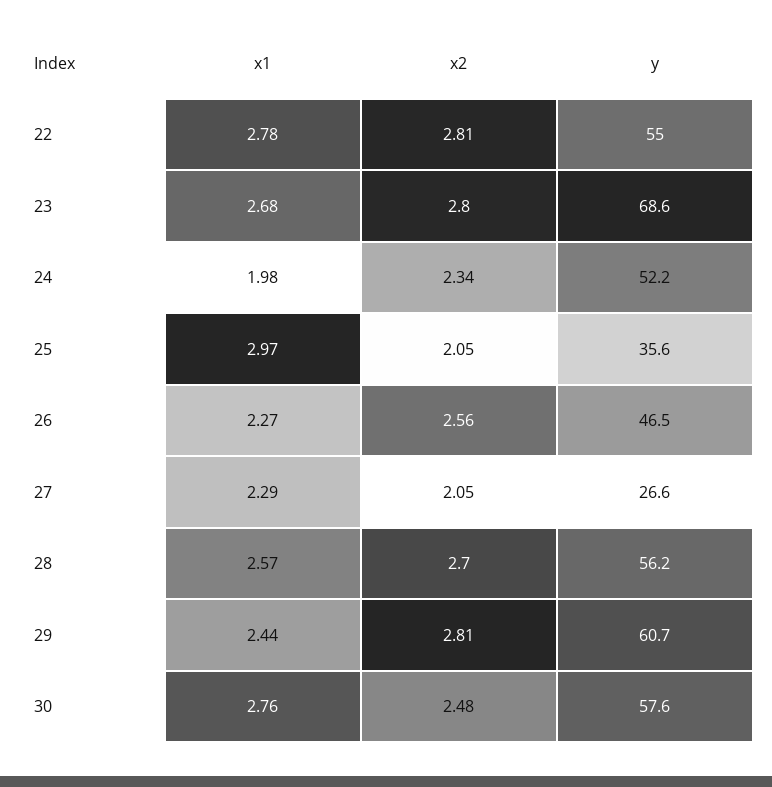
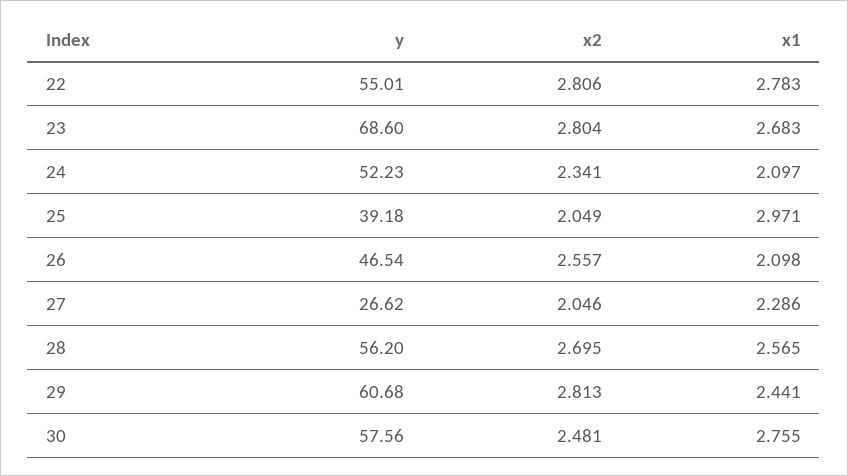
  {
    "x1": {
      "22": 2.783,
      "23": 2.683,
-     "24": 1.98,
+     "24": 2.097,
      "25": 2.971,
-     "26": 2.27,
+     "26": 2.098,
      "27": 2.286,
      "28": 2.565,
      "29": 2.441,
      "30": 2.755
    },
    "x2": {
      "22": 2.806,
      "23": 2.804,
      "24": 2.341,
      "25": 2.049,
      "26": 2.557,
      "27": 2.046,
      "28": 2.695,
      "29": 2.813,
      "30": 2.481
    },
    "y": {
      "22": 55.01,
      "23": 68.6,
      "24": 52.23,
-     "25": 35.6,
+     "25": 39.18,
      "26": 46.54,
      "27": 26.62,
      "28": 56.2,
      "29": 60.68,
      "30": 57.56
    }
  }

